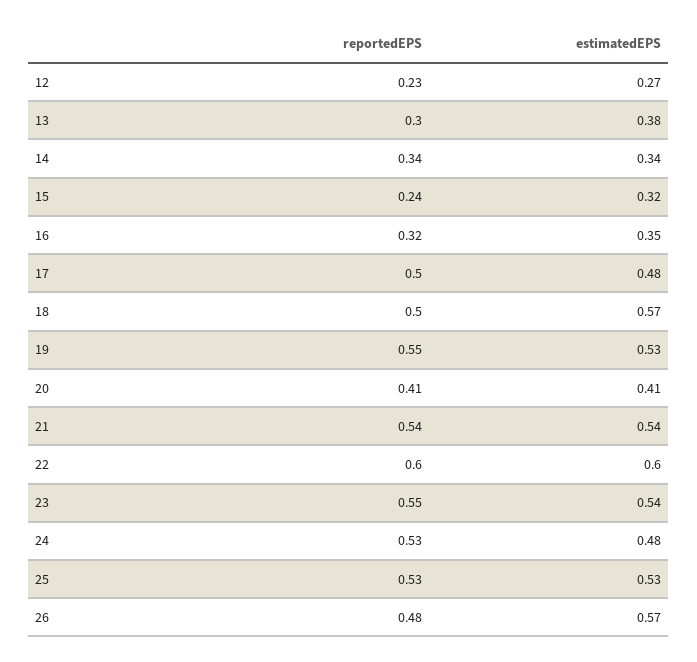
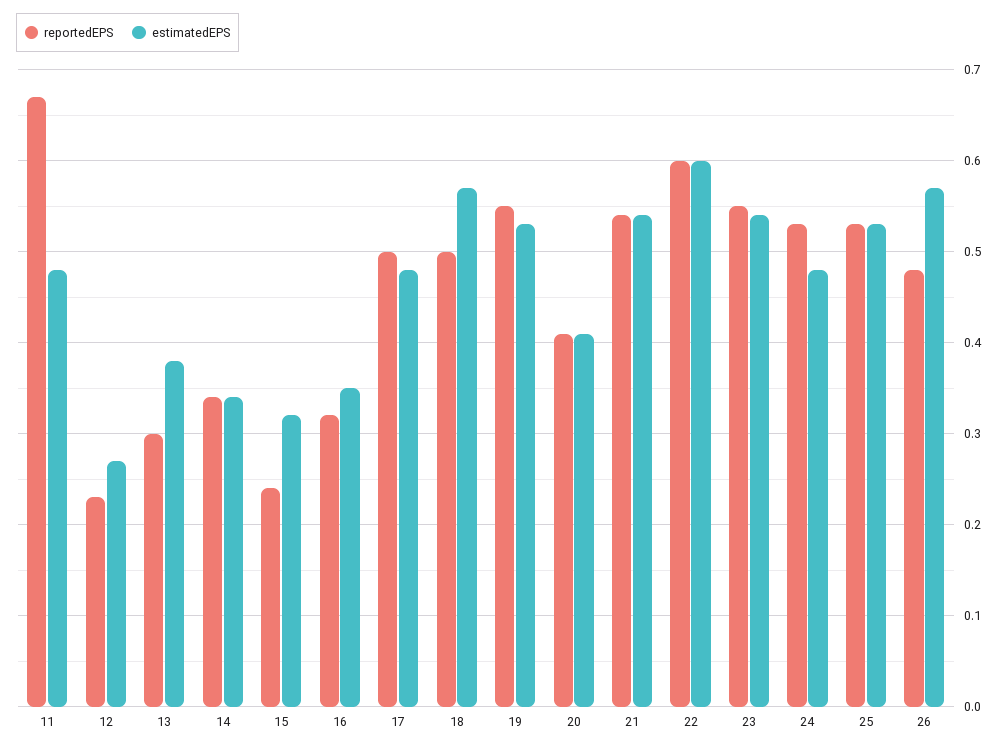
  {
    "reportedEPS": {
      "12": 0.23,
      "13": 0.3,
      "14": 0.34,
      "15": 0.24,
      "16": 0.32,
      "17": 0.5,
      "18": 0.5,
      "19": 0.55,
      "20": 0.41,
      "21": 0.54,
      "22": 0.6,
      "23": 0.55,
      "24": 0.53,
      "25": 0.53,
-     "26": 0.48
+     "26": 0.48,
+     "11": 0.67
    },
    "estimatedEPS": {
      "12": 0.27,
      "13": 0.38,
      "14": 0.34,
      "15": 0.32,
      "16": 0.35,
      "17": 0.48,
      "18": 0.57,
      "19": 0.53,
      "20": 0.41,
      "21": 0.54,
      "22": 0.6,
      "23": 0.54,
      "24": 0.48,
      "25": 0.53,
-     "26": 0.57
+     "26": 0.57,
+     "11": 0.48
    }
  }

